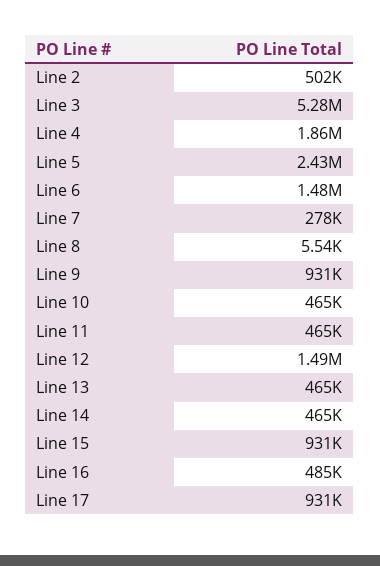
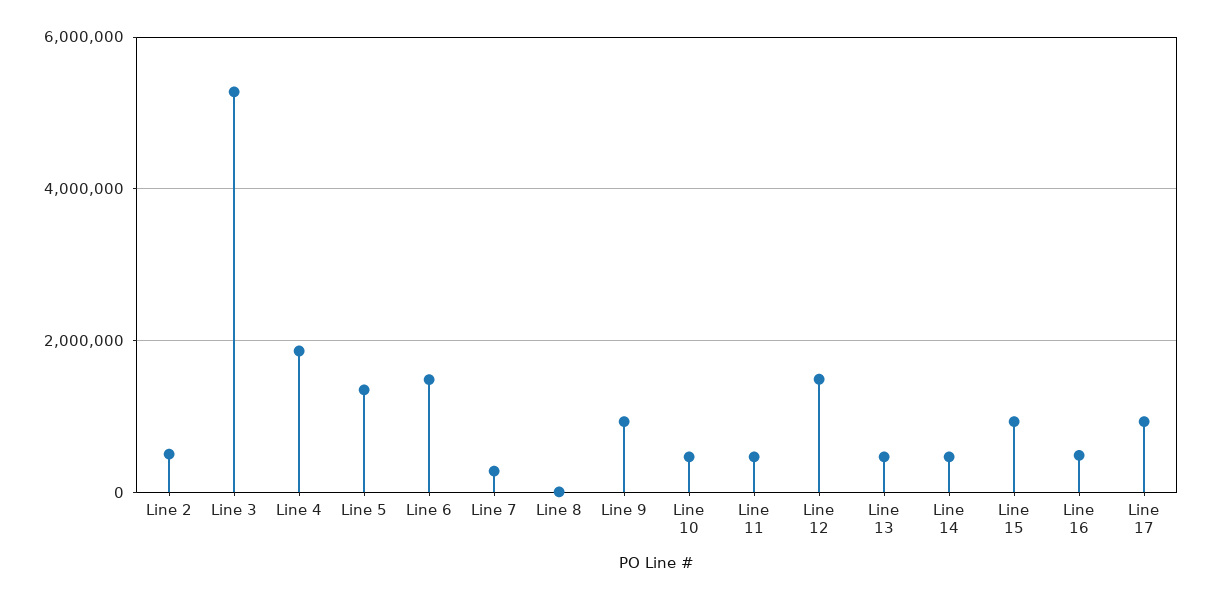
  {
    "Line 2": 502000,
    "Line 3": 5280000,
    "Line 4": 1860000,
-   "Line 5": 2430000,
+   "Line 5": 1400000,
    "Line 6": 1480000,
    "Line 7": 278000,
    "Line 8": 5540,
    "Line 9": 931000,
    "Line 10": 465000,
    "Line 11": 465000,
    "Line 12": 1490000,
    "Line 13": 465000,
    "Line 14": 465000,
    "Line 15": 931000,
    "Line 16": 485000,
    "Line 17": 931000
  }

